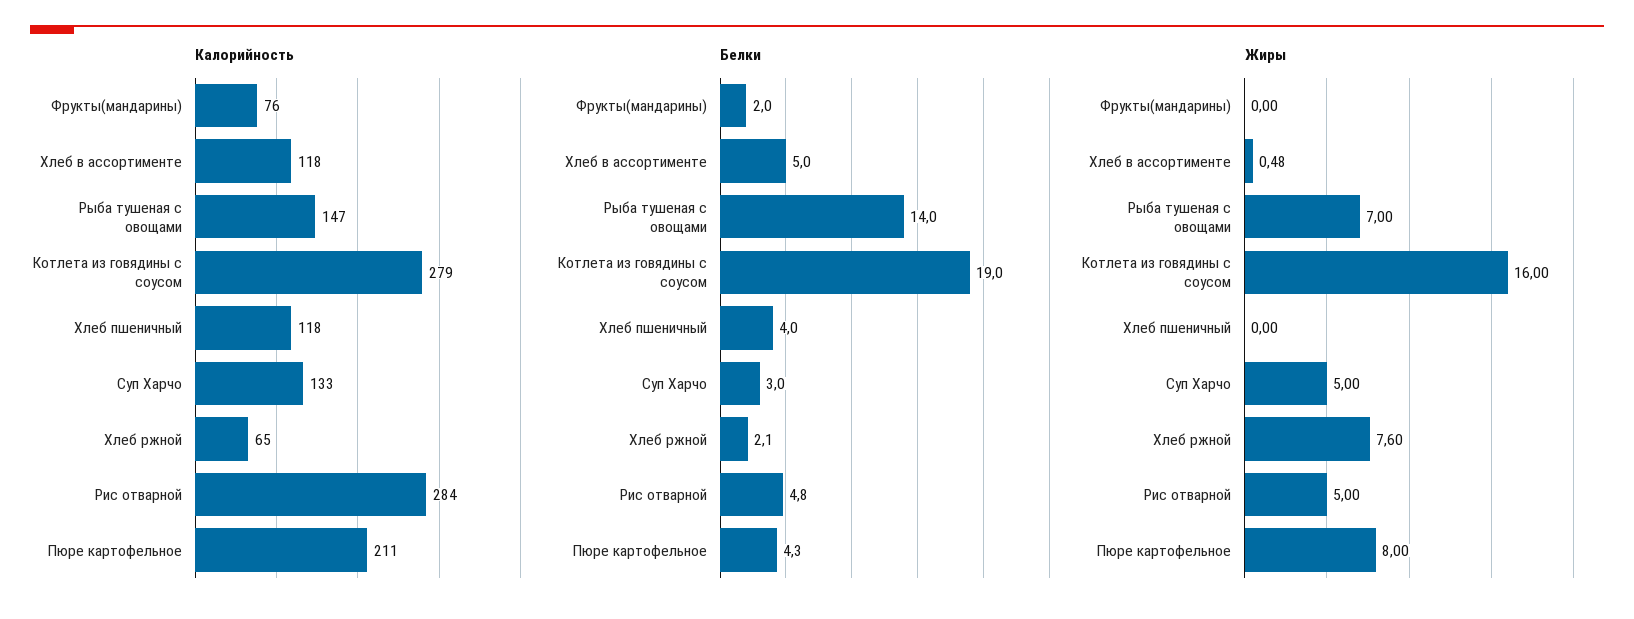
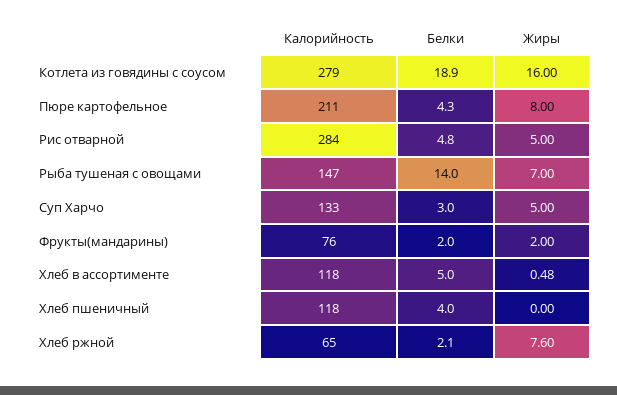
  {
    "Калорийность": {
      "Фрукты(мандарины)": 76,
      "Хлеб в ассортименте": 118,
      "Рыба тушеная с овощами": 147,
      "Котлета из говядины с соусом": 279,
      "Хлеб пшеничный": 118,
      "Суп Харчо": 133,
      "Хлеб ржной": 65,
      "Рис отварной": 284,
      "Пюре картофельное": 211
    },
    "Белки": {
      "Фрукты(мандарины)": 2,
      "Хлеб в ассортименте": 5,
      "Рыба тушеная с овощами": 14,
-     "Котлета из говядины с соусом": 19,
+     "Котлета из говядины с соусом": 18.9,
      "Хлеб пшеничный": 4,
      "Суп Харчо": 3,
      "Хлеб ржной": 2.1,
      "Рис отварной": 4.8,
      "Пюре картофельное": 4.3
    },
    "Жиры": {
-     "Фрукты(мандарины)": 0,
+     "Фрукты(мандарины)": 2,
      "Хлеб в ассортименте": 0.48,
      "Рыба тушеная с овощами": 7,
      "Котлета из говядины с соусом": 16,
      "Хлеб пшеничный": 0,
      "Суп Харчо": 5,
      "Хлеб ржной": 7.6,
      "Рис отварной": 5,
      "Пюре картофельное": 8
    }
  }

